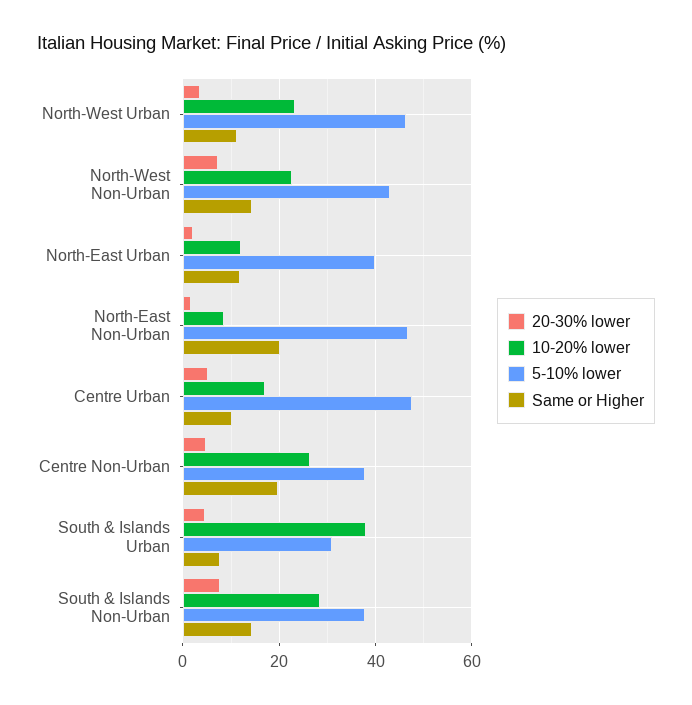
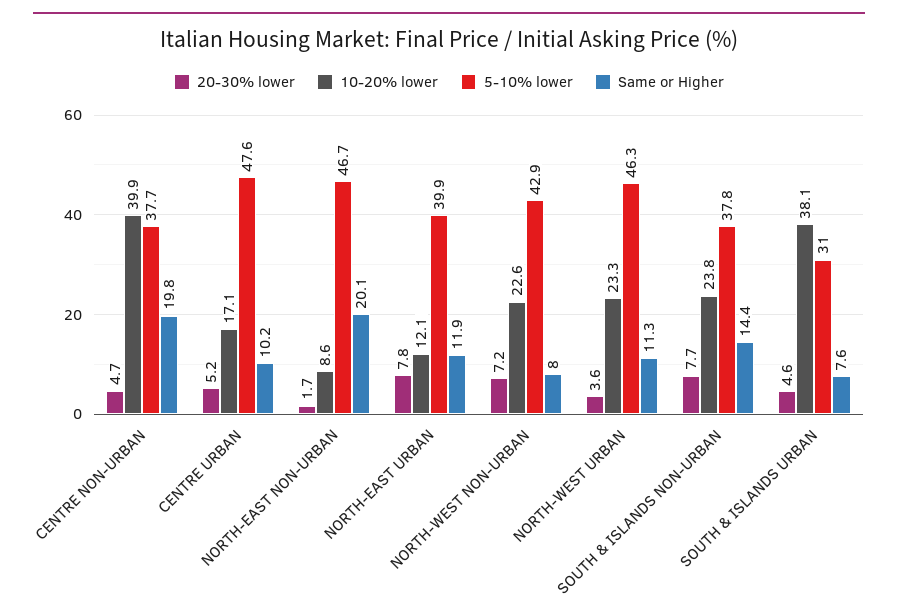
  {
    "20-30% lower": {
      "North-West Urban": 3.6,
      "North-West Non-Urban": 7.2,
-     "North-East Urban": 2,
+     "North-East Urban": 7.8,
      "North-East Non-Urban": 1.7,
      "Centre Urban": 5.2,
      "Centre Non-Urban": 4.7,
      "South & Islands Urban": 4.6,
      "South & Islands Non-Urban": 7.7
    },
    "10-20% lower": {
      "North-West Urban": 23.3,
      "North-West Non-Urban": 22.6,
      "North-East Urban": 12.1,
      "North-East Non-Urban": 8.6,
      "Centre Urban": 17.1,
-     "Centre Non-Urban": 26,
+     "Centre Non-Urban": 39.9,
      "South & Islands Urban": 38.1,
-     "South & Islands Non-Urban": 28
+     "South & Islands Non-Urban": 23.8
    },
    "5-10% lower": {
      "North-West Urban": 46.3,
      "North-West Non-Urban": 42.9,
      "North-East Urban": 39.9,
      "North-East Non-Urban": 46.7,
      "Centre Urban": 47.6,
      "Centre Non-Urban": 37.7,
      "South & Islands Urban": 31,
      "South & Islands Non-Urban": 37.8
    },
    "Same or Higher": {
      "North-West Urban": 11.3,
-     "North-West Non-Urban": 14,
+     "North-West Non-Urban": 8,
      "North-East Urban": 11.9,
      "North-East Non-Urban": 20.1,
      "Centre Urban": 10.2,
      "Centre Non-Urban": 19.8,
      "South & Islands Urban": 7.6,
      "South & Islands Non-Urban": 14.4
    }
  }

